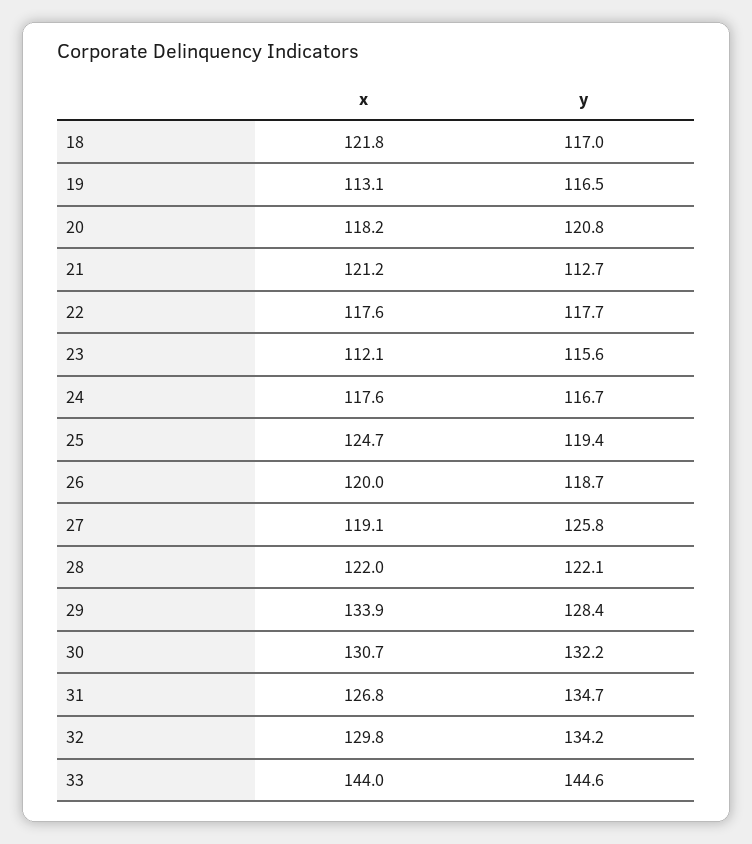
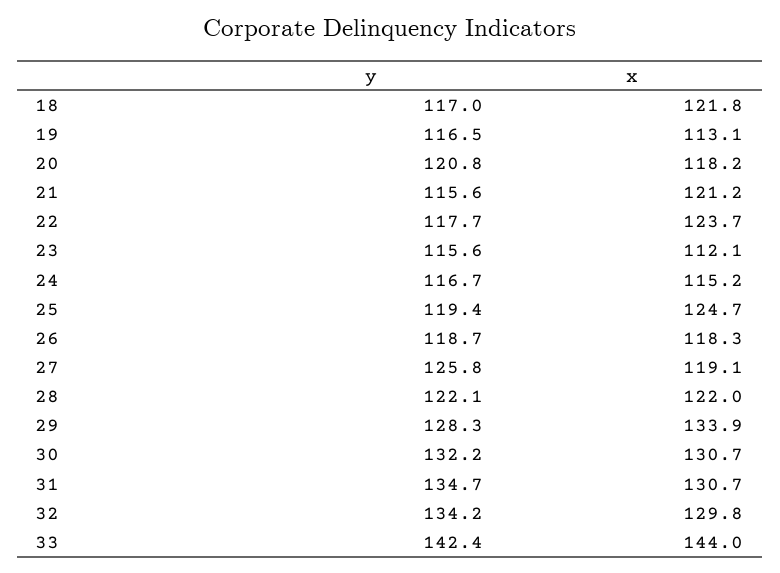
  {
    "x": {
      "18": 121.8,
      "19": 113.1,
      "20": 118.2,
      "21": 121.2,
-     "22": 117.6,
+     "22": 123.7,
      "23": 112.1,
-     "24": 117.6,
+     "24": 115.2,
      "25": 124.7,
-     "26": 120,
+     "26": 118.3,
      "27": 119.1,
      "28": 122,
      "29": 133.9,
      "30": 130.7,
-     "31": 126.8,
+     "31": 130.7,
      "32": 129.8,
      "33": 144
    },
    "y": {
      "18": 117,
      "19": 116.5,
      "20": 120.8,
-     "21": 112.7,
+     "21": 115.6,
      "22": 117.7,
      "23": 115.6,
      "24": 116.7,
      "25": 119.4,
      "26": 118.7,
      "27": 125.8,
      "28": 122.1,
-     "29": 128.4,
+     "29": 128.3,
      "30": 132.2,
      "31": 134.7,
      "32": 134.2,
-     "33": 144.6
+     "33": 142.4
    }
  }

